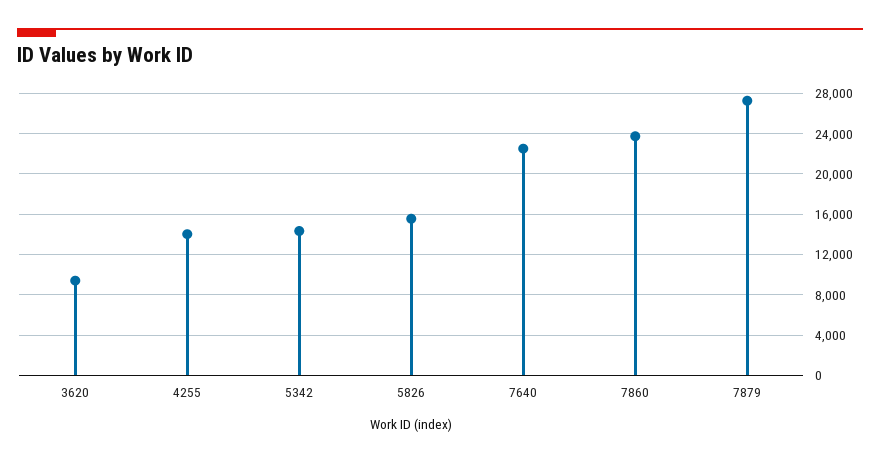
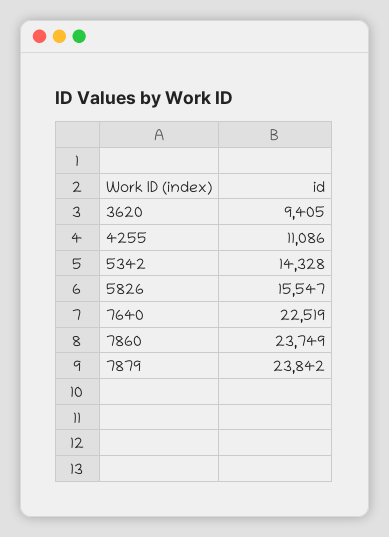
  {
    "3620": 9405,
-   "4255": 14000,
+   "4255": 11086,
    "5342": 14328,
    "5826": 15547,
    "7640": 22519,
    "7860": 23749,
-   "7879": 27000
+   "7879": 23842
  }

